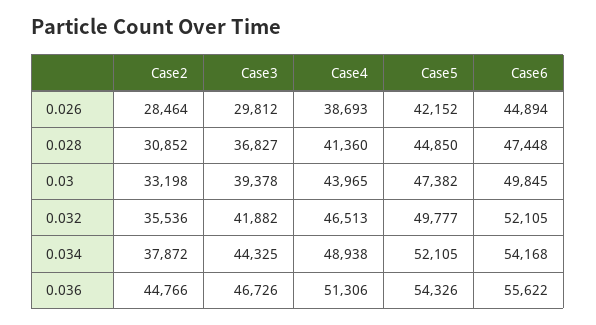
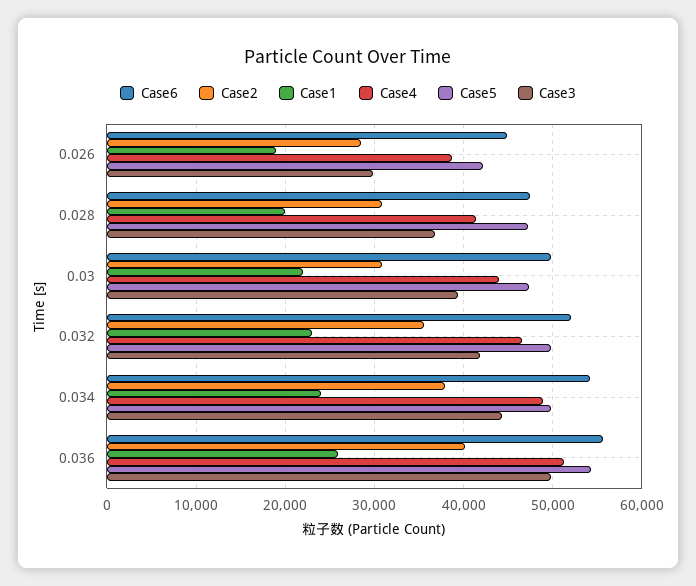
  {
    "Case2": {
      "0.026": 28464,
      "0.028": 30852,
-     "0.03": 33198,
+     "0.03": 31000,
      "0.032": 35536,
      "0.034": 37872,
-     "0.036": 44766
+     "0.036": 40000
    },
    "Case3": {
      "0.026": 29812,
      "0.028": 36827,
      "0.03": 39378,
      "0.032": 41882,
      "0.034": 44325,
-     "0.036": 46726
+     "0.036": 50000
    },
    "Case4": {
      "0.026": 38693,
      "0.028": 41360,
      "0.03": 43965,
      "0.032": 46513,
      "0.034": 48938,
      "0.036": 51306
    },
    "Case5": {
      "0.026": 42152,
-     "0.028": 44850,
+     "0.028": 47000,
      "0.03": 47382,
      "0.032": 49777,
-     "0.034": 52105,
+     "0.034": 50000,
      "0.036": 54326
    },
    "Case6": {
      "0.026": 44894,
      "0.028": 47448,
      "0.03": 49845,
      "0.032": 52105,
      "0.034": 54168,
      "0.036": 55622
-   }
+   },
+   "Case1": {
+     "0.026": 19000,
+     "0.028": 20000,
+     "0.03": 22000,
+     "0.032": 23000,
+     "0.034": 24000,
+     "0.036": 26000
+   }
  }

